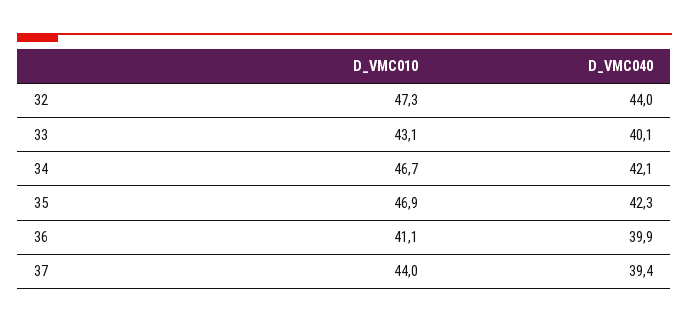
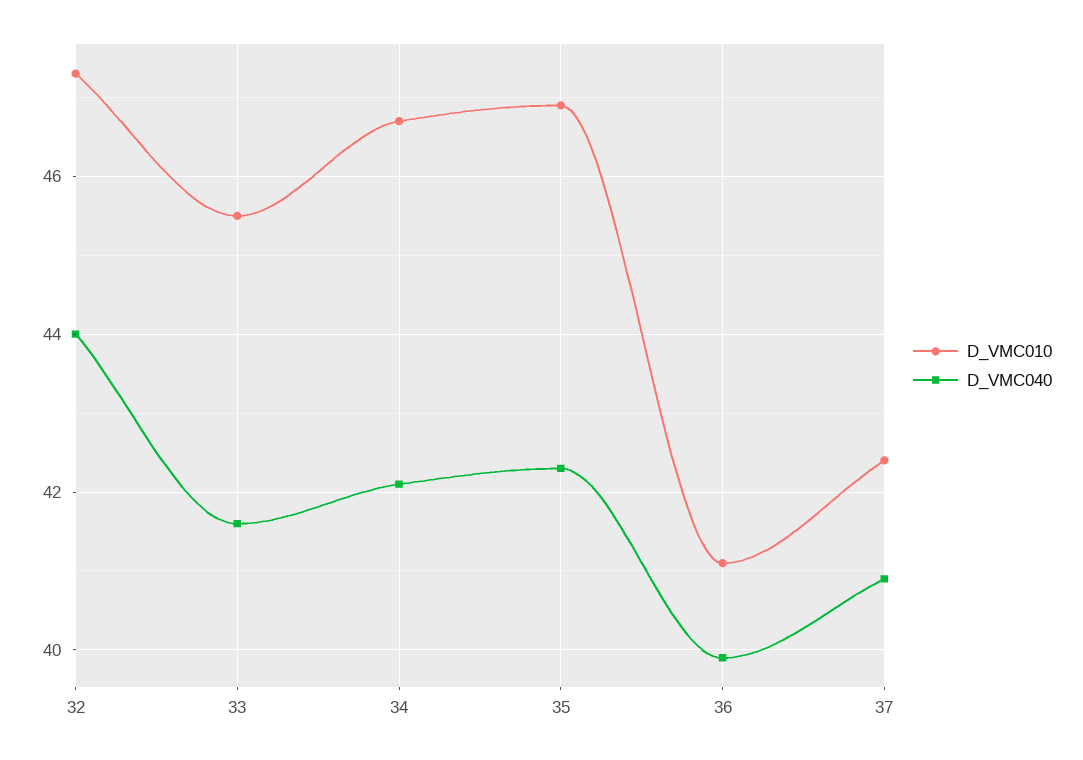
  {
    "D_VMC010": {
      "32": 47.3,
-     "33": 43.1,
+     "33": 45.5,
      "34": 46.7,
      "35": 46.9,
      "36": 41.1,
-     "37": 44
+     "37": 42.5
    },
    "D_VMC040": {
      "32": 44,
-     "33": 40.1,
+     "33": 41.5,
      "34": 42.1,
      "35": 42.3,
      "36": 39.9,
-     "37": 39.4
+     "37": 41
    }
  }

